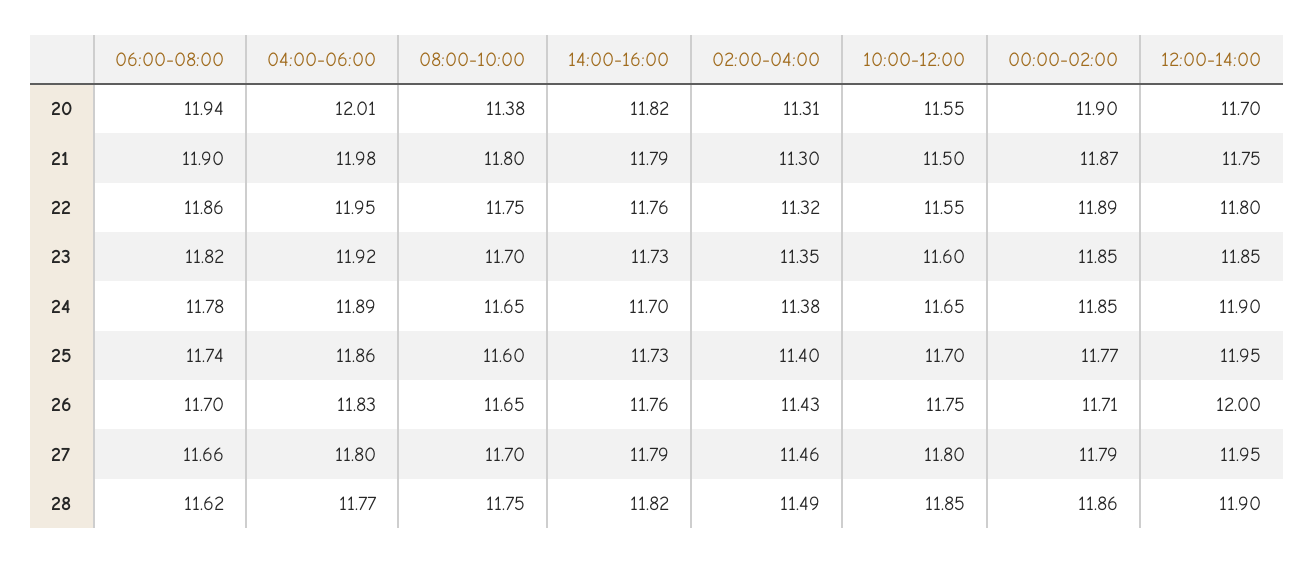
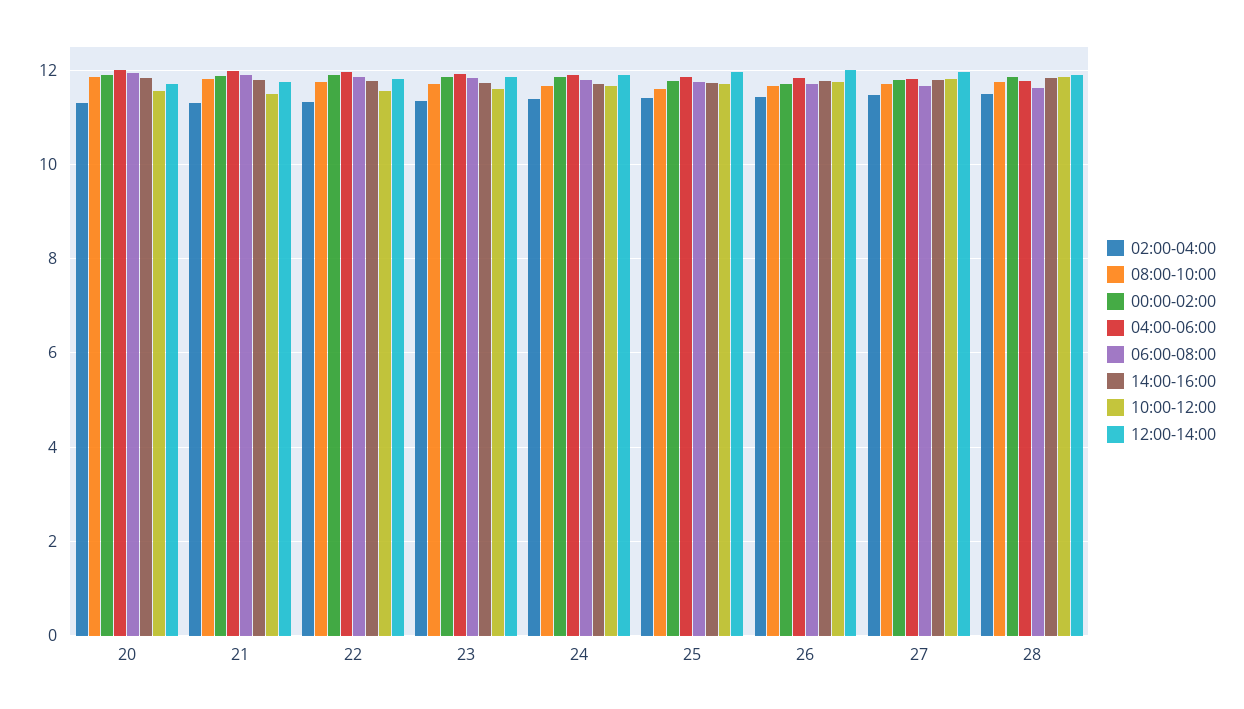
  {
    "06:00-08:00": {
      "20": 11.94,
      "21": 11.9,
      "22": 11.86,
      "23": 11.82,
      "24": 11.78,
      "25": 11.74,
      "26": 11.7,
      "27": 11.66,
      "28": 11.62
    },
    "04:00-06:00": {
      "20": 12.01,
      "21": 11.98,
      "22": 11.95,
      "23": 11.92,
      "24": 11.89,
      "25": 11.86,
      "26": 11.83,
      "27": 11.8,
      "28": 11.77
    },
    "08:00-10:00": {
-     "20": 11.38,
+     "20": 11.8,
      "21": 11.8,
      "22": 11.75,
      "23": 11.7,
      "24": 11.65,
      "25": 11.6,
      "26": 11.65,
      "27": 11.7,
      "28": 11.75
    },
    "14:00-16:00": {
      "20": 11.82,
      "21": 11.79,
      "22": 11.76,
      "23": 11.73,
      "24": 11.7,
      "25": 11.73,
      "26": 11.76,
      "27": 11.79,
      "28": 11.82
    },
    "02:00-04:00": {
      "20": 11.31,
      "21": 11.3,
      "22": 11.32,
      "23": 11.35,
      "24": 11.38,
      "25": 11.4,
      "26": 11.43,
      "27": 11.46,
      "28": 11.49
    },
    "10:00-12:00": {
      "20": 11.55,
      "21": 11.5,
      "22": 11.55,
      "23": 11.6,
      "24": 11.65,
      "25": 11.7,
      "26": 11.75,
      "27": 11.8,
      "28": 11.85
    },
    "00:00-02:00": {
      "20": 11.9,
      "21": 11.87,
      "22": 11.89,
      "23": 11.85,
      "24": 11.85,
      "25": 11.77,
      "26": 11.71,
      "27": 11.79,
      "28": 11.86
    },
    "12:00-14:00": {
      "20": 11.7,
      "21": 11.75,
      "22": 11.8,
      "23": 11.85,
      "24": 11.9,
      "25": 11.95,
      "26": 12,
      "27": 11.95,
      "28": 11.9
    }
  }

